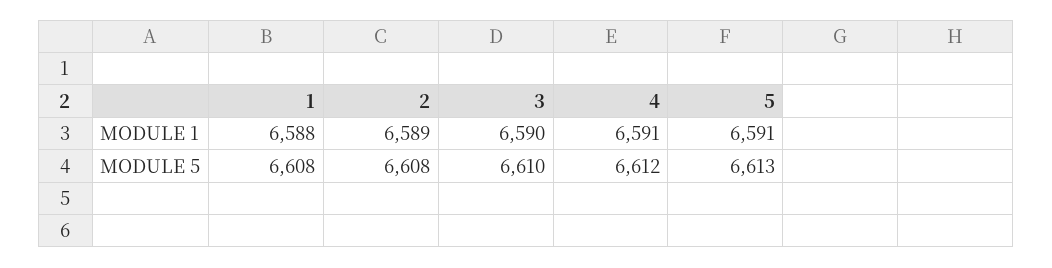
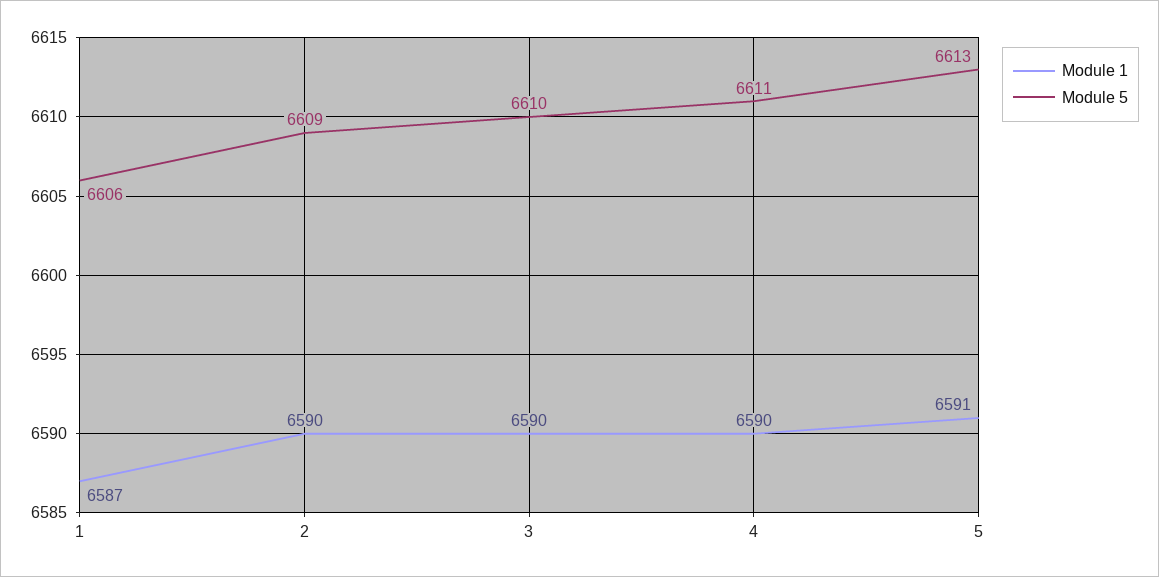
  {
    "MODULE 1": {
-     "1": 6588,
+     "1": 6587,
-     "2": 6589,
+     "2": 6590,
      "3": 6590,
-     "4": 6591,
+     "4": 6590,
      "5": 6591
    },
    "MODULE 5": {
-     "1": 6608,
+     "1": 6606,
-     "2": 6608,
+     "2": 6609,
      "3": 6610,
-     "4": 6612,
+     "4": 6611,
      "5": 6613
    }
  }

